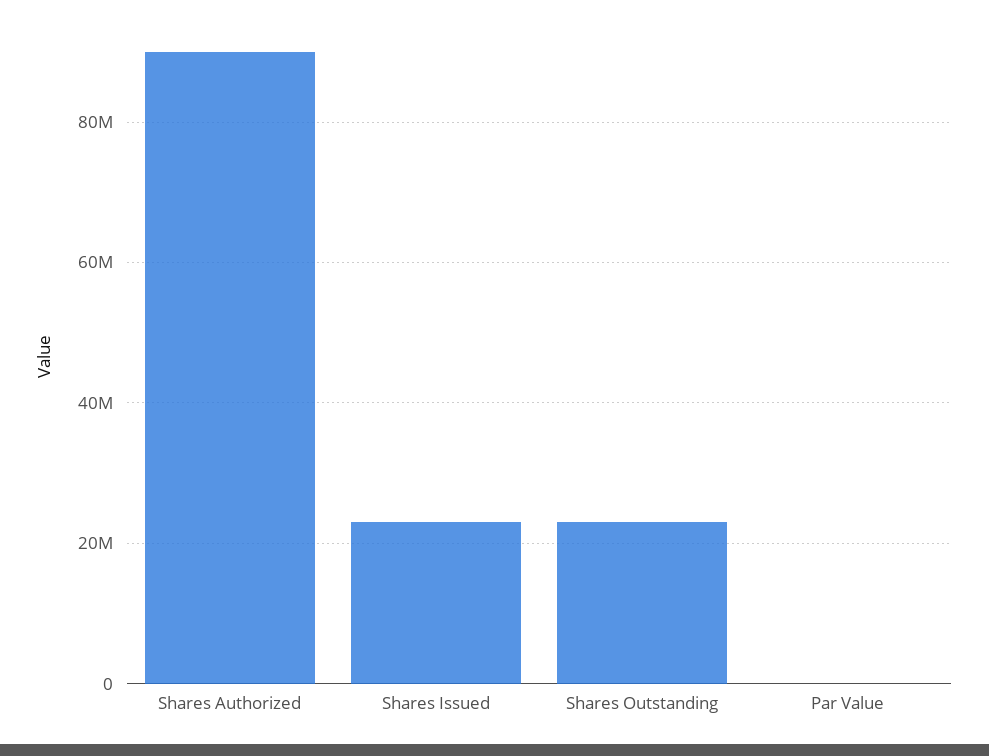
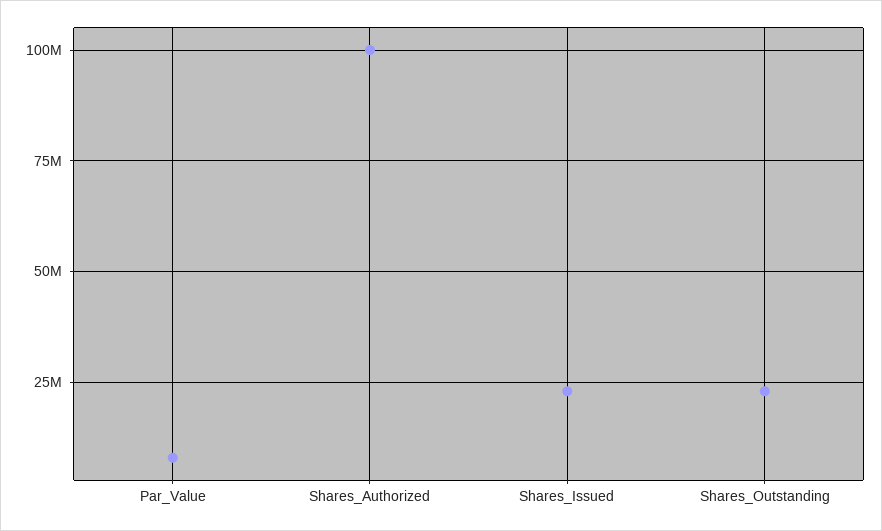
  {
-   "Shares Authorized": 90000000,
+   "Shares Authorized": 100000000,
    "Shares Issued": 24000000,
    "Shares Outstanding": 24000000,
-   "Par Value": 0
+   "Par Value": 7500000
  }

